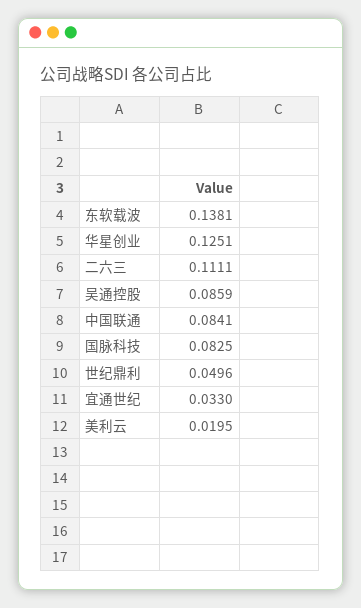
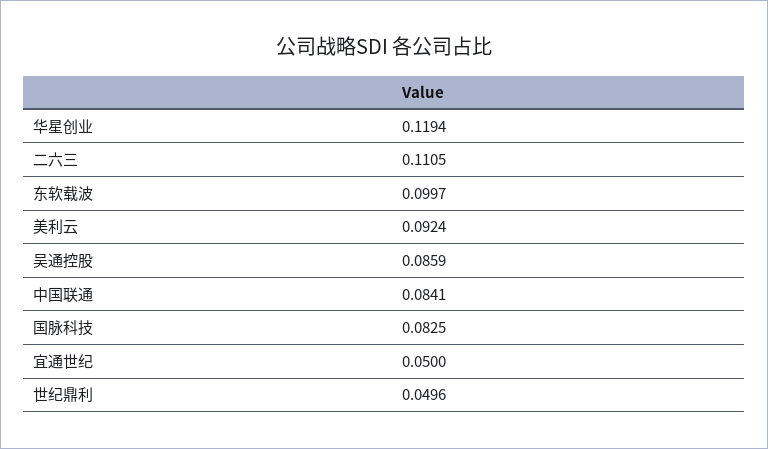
  {
-   "东软载波": 0.1381,
+   "东软载波": 0.0997,
-   "华星创业": 0.1251,
+   "华星创业": 0.1194,
-   "二六三": 0.1111,
+   "二六三": 0.1105,
    "吴通控股": 0.0859,
    "中国联通": 0.0841,
    "国脉科技": 0.0825,
    "世纪鼎利": 0.0496,
-   "宜通世纪": 0.033,
+   "宜通世纪": 0.05,
-   "美利云": 0.0195
+   "美利云": 0.0924
  }

